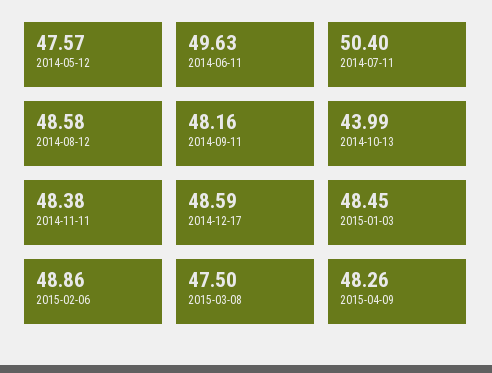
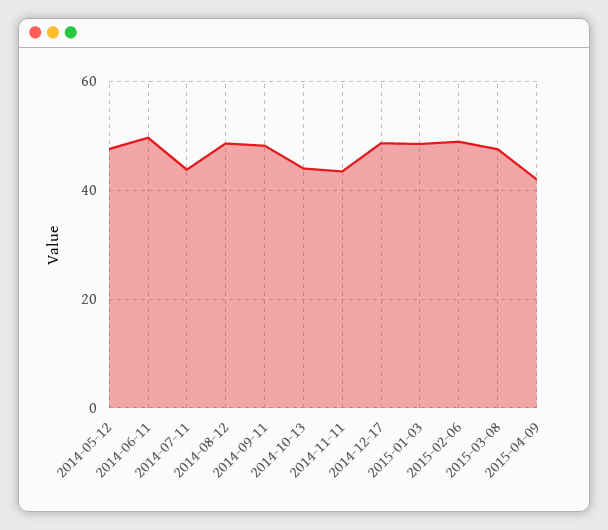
  {
    "2014-05-12": 47.57,
    "2014-06-11": 49.63,
-   "2014-07-11": 50.4,
+   "2014-07-11": 44,
    "2014-08-12": 48.58,
    "2014-09-11": 48.16,
    "2014-10-13": 43.99,
-   "2014-11-11": 48.38,
+   "2014-11-11": 44,
    "2014-12-17": 48.59,
    "2015-01-03": 48.45,
    "2015-02-06": 48.86,
    "2015-03-08": 47.5,
-   "2015-04-09": 48.26
+   "2015-04-09": 42
  }

